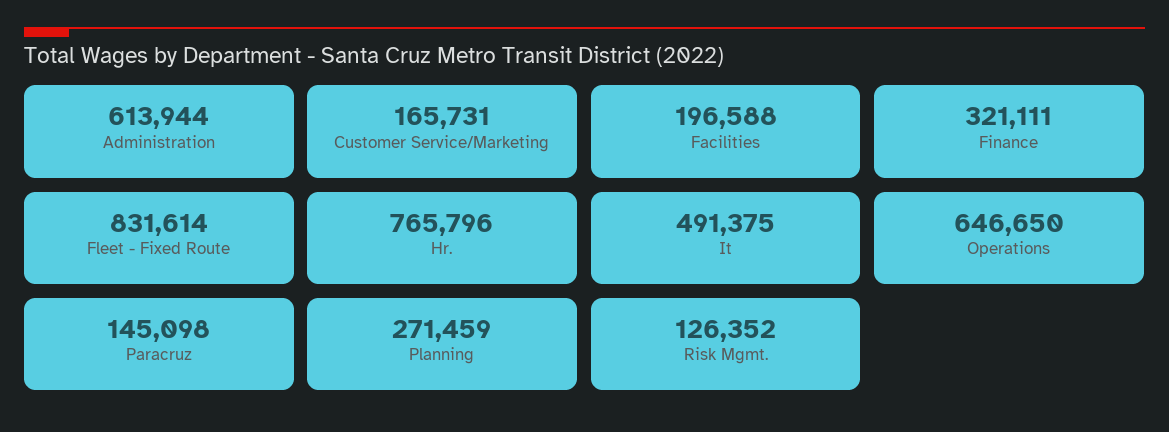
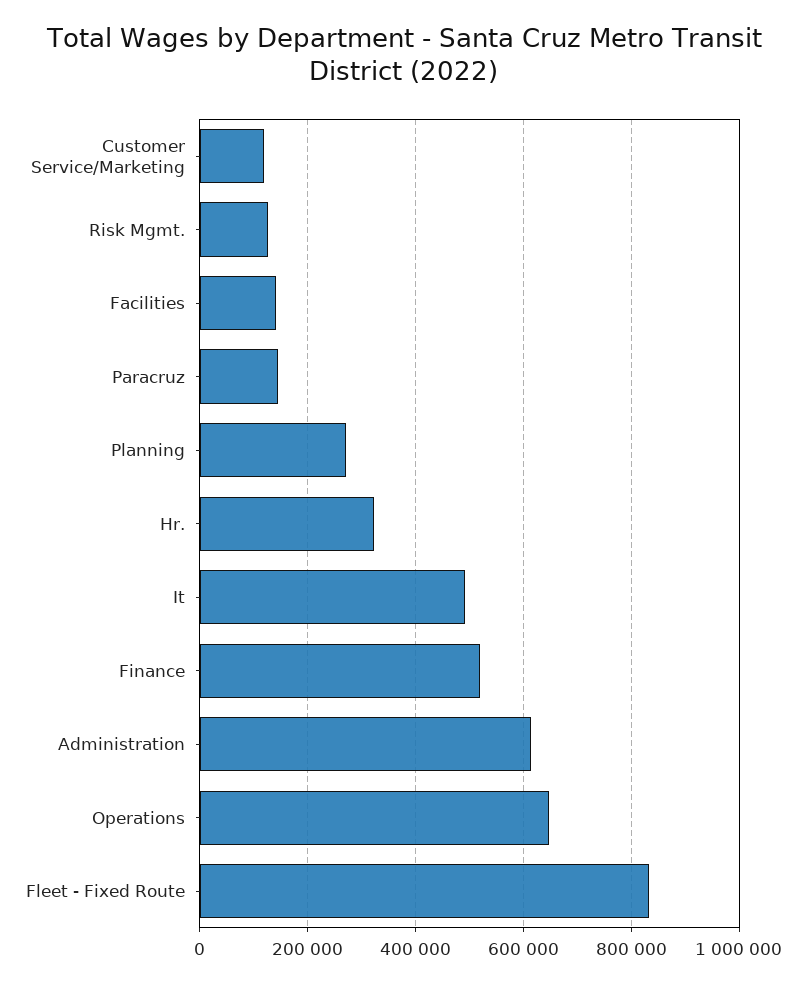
  {
    "Administration": 613944,
-   "Customer Service/Marketing": 165731,
+   "Customer Service/Marketing": 120000,
-   "Facilities": 196588,
+   "Facilities": 140000,
-   "Finance": 321111,
+   "Finance": 520000,
    "Fleet - Fixed Route": 831614,
-   "Hr.": 765796,
+   "Hr.": 320000,
    "It": 491375,
    "Operations": 646650,
    "Paracruz": 145098,
    "Planning": 271459,
    "Risk Mgmt.": 126352
  }

